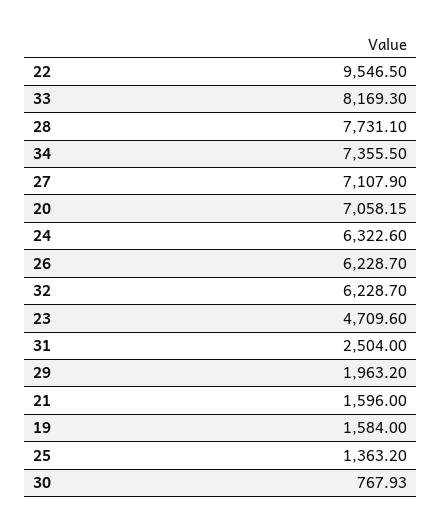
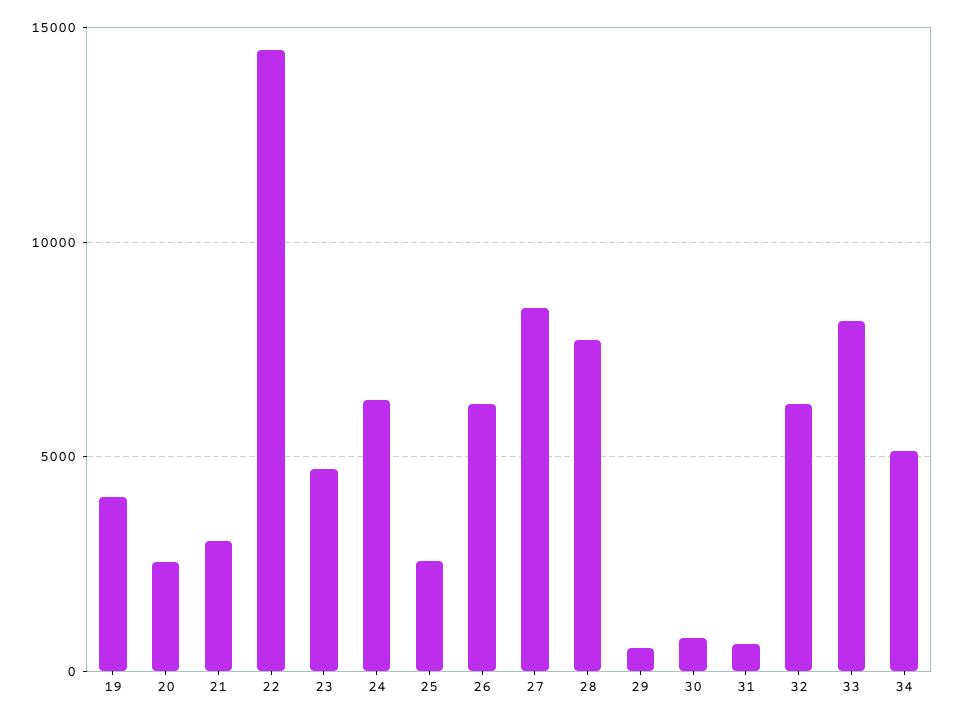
  {
-   "22": 9546.5,
+   "22": 14500,
    "33": 8169.3,
    "28": 7731.1,
-   "34": 7355.5,
+   "34": 5000,
-   "27": 7107.9,
+   "27": 8500,
-   "20": 7058.15,
+   "20": 2500,
    "24": 6322.6,
    "26": 6228.7,
    "32": 6228.7,
    "23": 4709.6,
-   "31": 2504,
+   "31": 500,
-   "29": 1963.2,
+   "29": 500,
-   "21": 1596,
+   "21": 3000,
-   "19": 1584,
+   "19": 4000,
-   "25": 1363.2,
+   "25": 2500,
    "30": 767.93
  }

